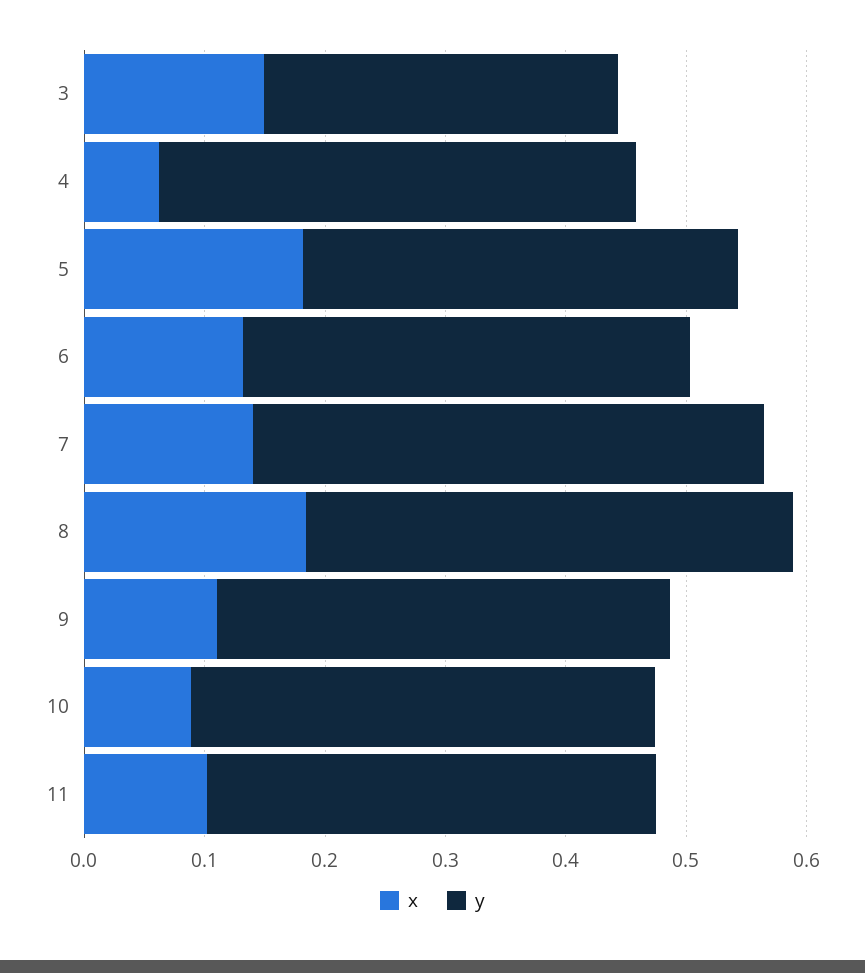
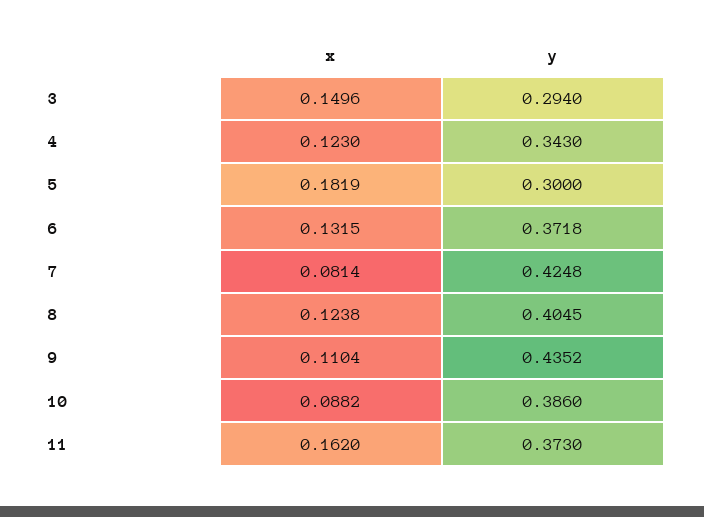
  {
    "x": {
      "3": 0.1496,
-     "4": 0.06,
+     "4": 0.123,
      "5": 0.1819,
      "6": 0.1315,
-     "7": 0.14,
+     "7": 0.0814,
-     "8": 0.18,
+     "8": 0.1238,
      "9": 0.1104,
      "10": 0.0882,
-     "11": 0.1
+     "11": 0.162
    },
    "y": {
      "3": 0.294,
-     "4": 0.4,
+     "4": 0.343,
-     "5": 0.36,
+     "5": 0.3,
      "6": 0.3718,
      "7": 0.4248,
      "8": 0.4045,
-     "9": 0.38,
+     "9": 0.4352,
      "10": 0.386,
      "11": 0.373
    }
  }

